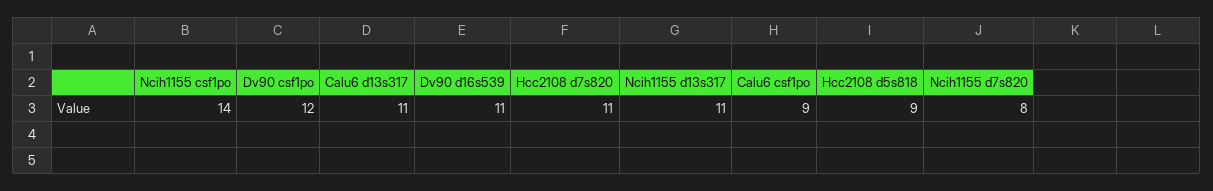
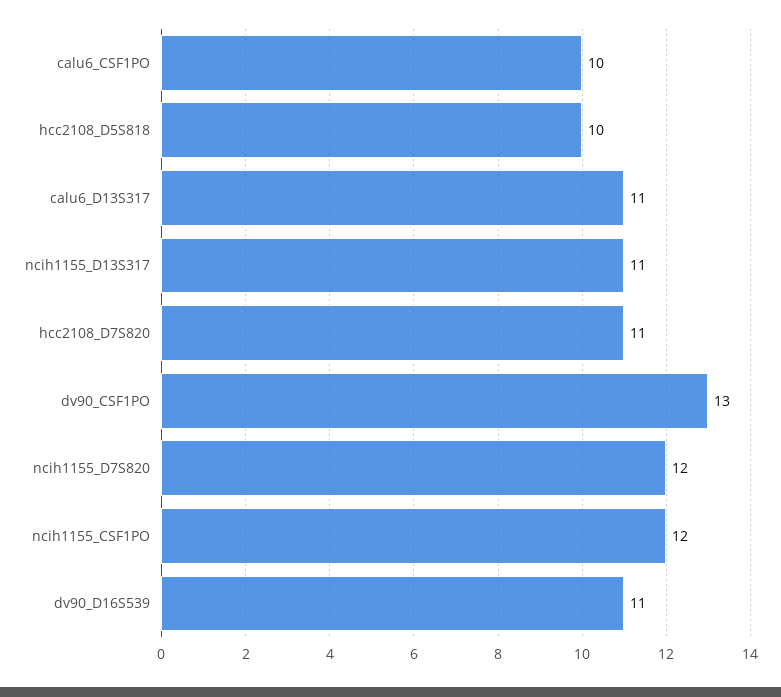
  {
-   "Ncih1155 csf1po": 14,
+   "Ncih1155 csf1po": 12,
-   "Dv90 csf1po": 12,
+   "Dv90 csf1po": 13,
    "Calu6 d13s317": 11,
    "Dv90 d16s539": 11,
    "Hcc2108 d7s820": 11,
    "Ncih1155 d13s317": 11,
-   "Calu6 csf1po": 9,
+   "Calu6 csf1po": 10,
-   "Hcc2108 d5s818": 9,
+   "Hcc2108 d5s818": 10,
-   "Ncih1155 d7s820": 8
+   "Ncih1155 d7s820": 12
  }

